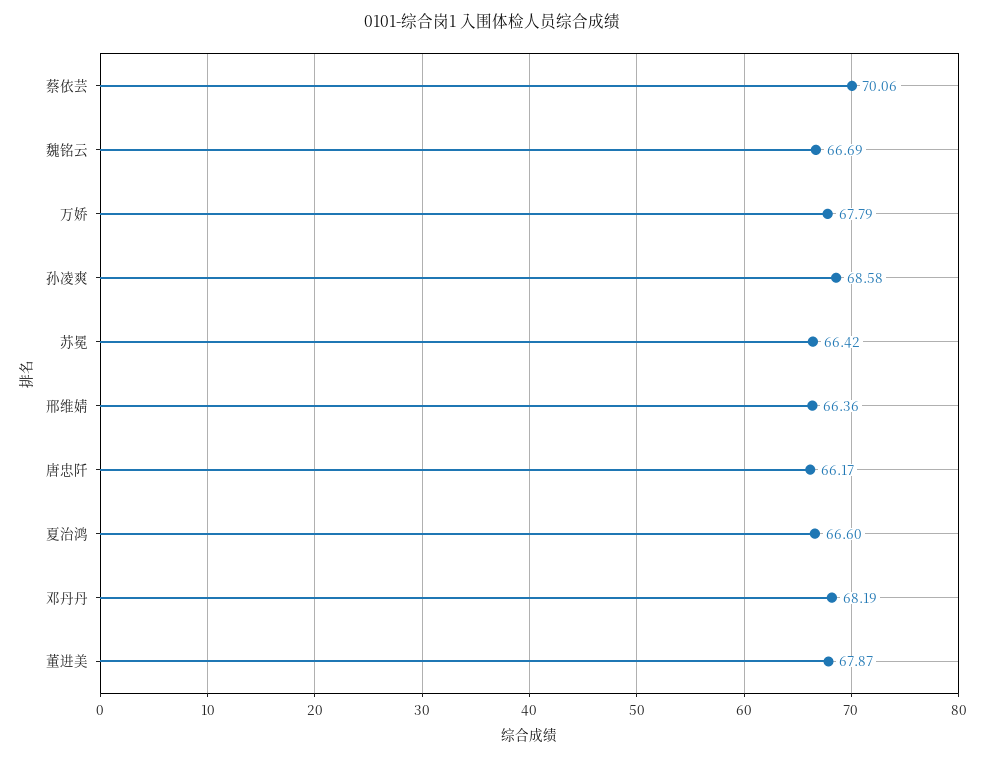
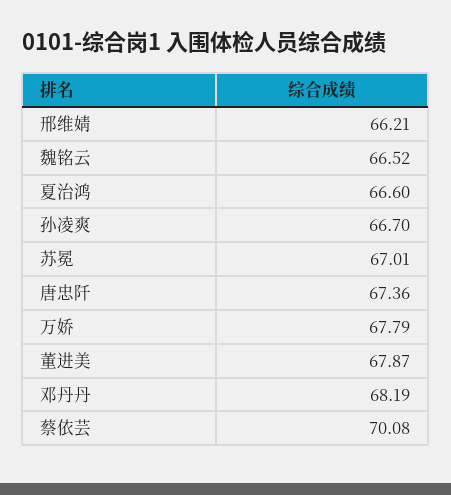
  {
-   "蔡依芸": 70.06,
+   "蔡依芸": 70.08,
-   "魏铭云": 66.69,
+   "魏铭云": 66.52,
    "万娇": 67.79,
-   "孙凌爽": 68.58,
+   "孙凌爽": 66.7,
-   "苏冕": 66.42,
+   "苏冕": 67.01,
-   "邢维婧": 66.36,
+   "邢维婧": 66.21,
-   "唐忠阡": 66.17,
+   "唐忠阡": 67.36,
    "夏治鸿": 66.6,
    "邓丹丹": 68.19,
    "董进美": 67.87
  }

